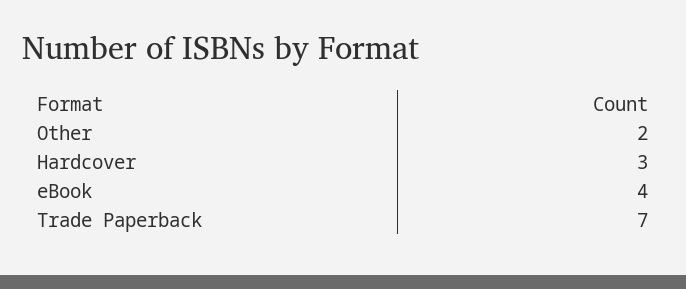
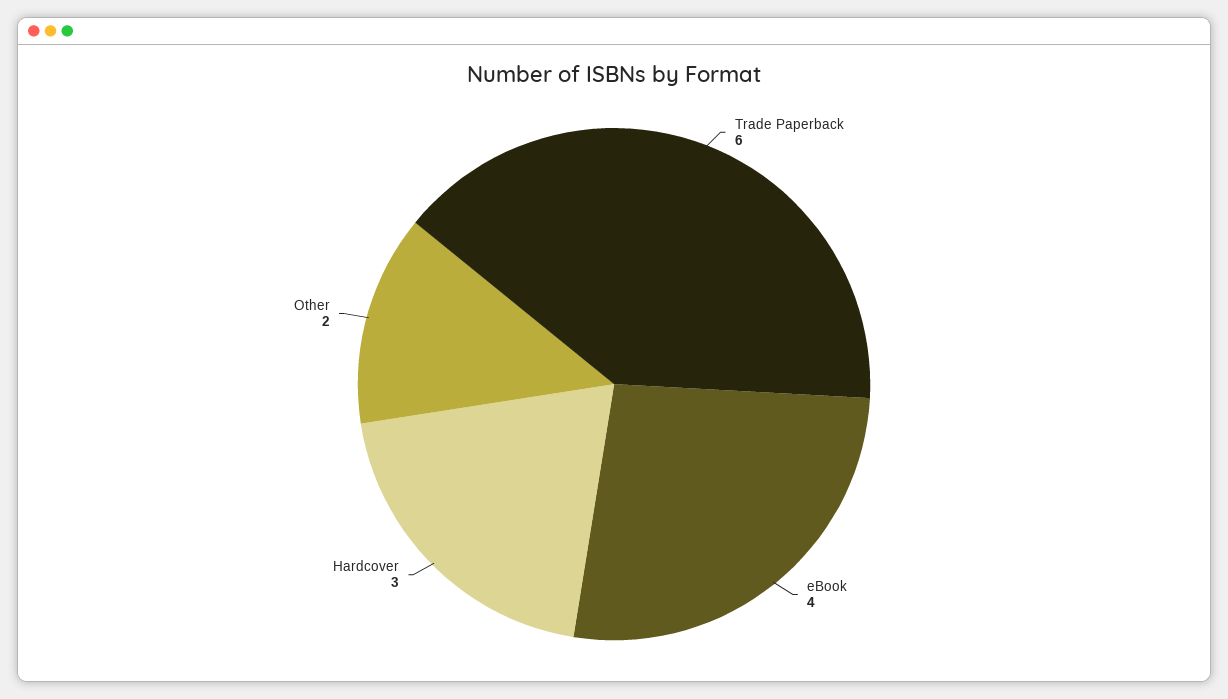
  {
    "Other": 2,
    "Hardcover": 3,
    "eBook": 4,
-   "Trade Paperback": 7
+   "Trade Paperback": 6
  }

